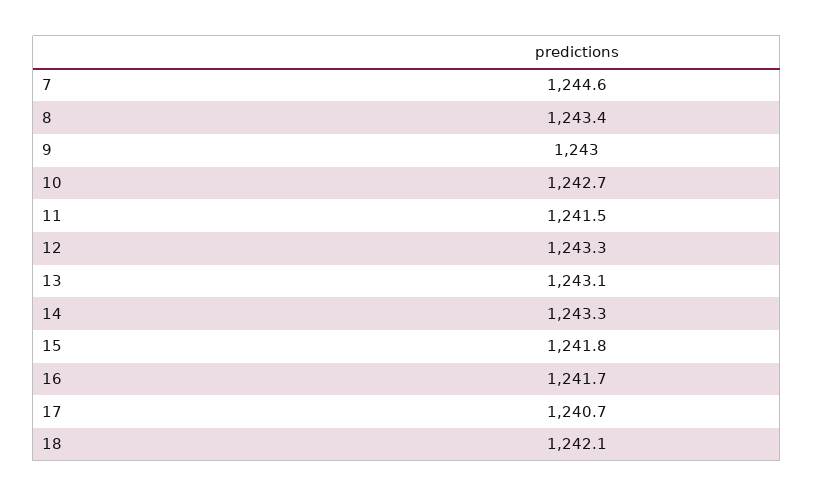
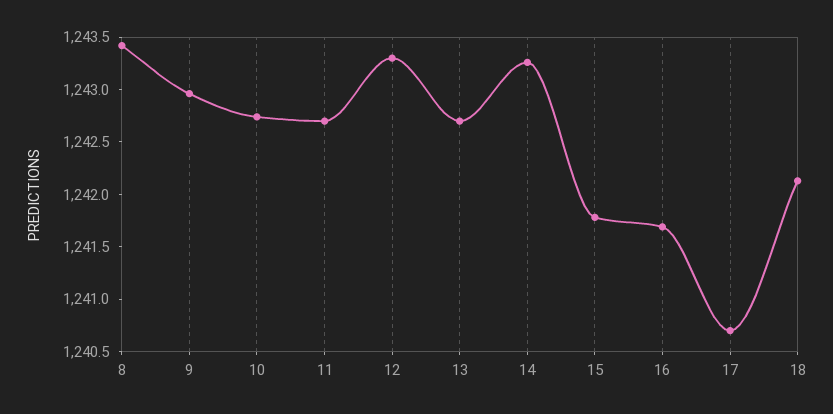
  {
-   "7": 1244.6,
    "8": 1243.4,
    "9": 1243,
    "10": 1242.7,
-   "11": 1241.5,
+   "11": 1242.7,
    "12": 1243.3,
-   "13": 1243.1,
+   "13": 1242.7,
    "14": 1243.3,
    "15": 1241.8,
    "16": 1241.7,
    "17": 1240.7,
    "18": 1242.1
  }

